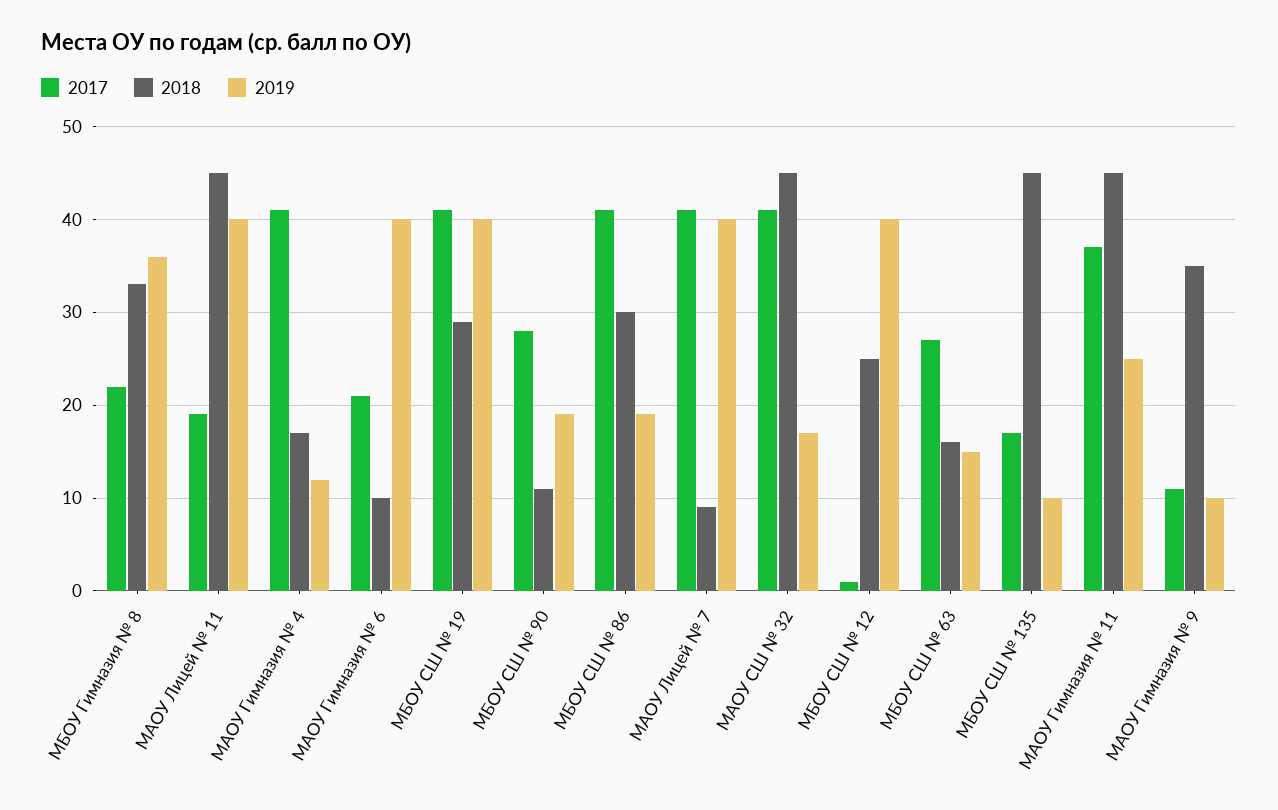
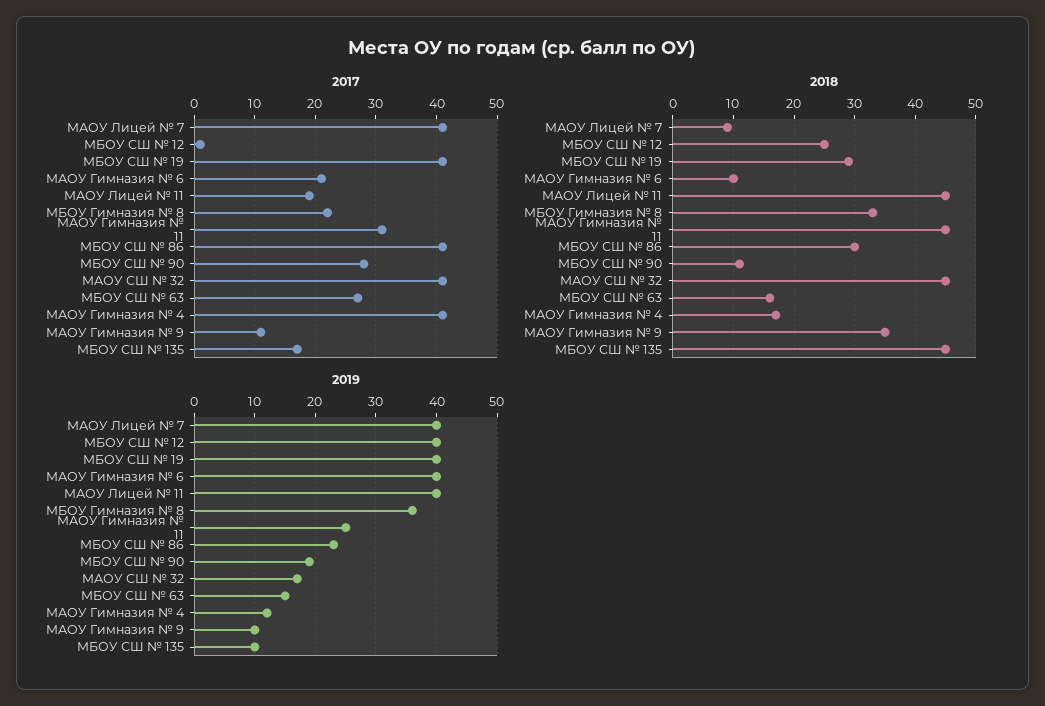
  {
    "2017": {
      "МБОУ Гимназия № 8": 22,
      "МАОУ Лицей № 11": 19,
      "МАОУ Гимназия № 4": 41,
      "МАОУ Гимназия № 6": 21,
      "МБОУ СШ № 19": 41,
      "МБОУ СШ № 90": 28,
      "МБОУ СШ № 86": 41,
      "МАОУ Лицей № 7": 41,
      "МАОУ СШ № 32": 41,
      "МБОУ СШ № 12": 1,
      "МБОУ СШ № 63": 27,
      "МБОУ СШ № 135": 17,
-     "МАОУ Гимназия № 11": 37,
+     "МАОУ Гимназия № 11": 31,
      "МАОУ Гимназия № 9": 11
    },
    "2018": {
      "МБОУ Гимназия № 8": 33,
      "МАОУ Лицей № 11": 45,
      "МАОУ Гимназия № 4": 17,
      "МАОУ Гимназия № 6": 10,
      "МБОУ СШ № 19": 29,
      "МБОУ СШ № 90": 11,
      "МБОУ СШ № 86": 30,
      "МАОУ Лицей № 7": 9,
      "МАОУ СШ № 32": 45,
      "МБОУ СШ № 12": 25,
      "МБОУ СШ № 63": 16,
      "МБОУ СШ № 135": 45,
      "МАОУ Гимназия № 11": 45,
      "МАОУ Гимназия № 9": 35
    },
    "2019": {
      "МБОУ Гимназия № 8": 36,
      "МАОУ Лицей № 11": 40,
      "МАОУ Гимназия № 4": 12,
      "МАОУ Гимназия № 6": 40,
      "МБОУ СШ № 19": 40,
      "МБОУ СШ № 90": 19,
-     "МБОУ СШ № 86": 19,
+     "МБОУ СШ № 86": 23,
      "МАОУ Лицей № 7": 40,
      "МАОУ СШ № 32": 17,
      "МБОУ СШ № 12": 40,
      "МБОУ СШ № 63": 15,
      "МБОУ СШ № 135": 10,
      "МАОУ Гимназия № 11": 25,
      "МАОУ Гимназия № 9": 10
    }
  }

